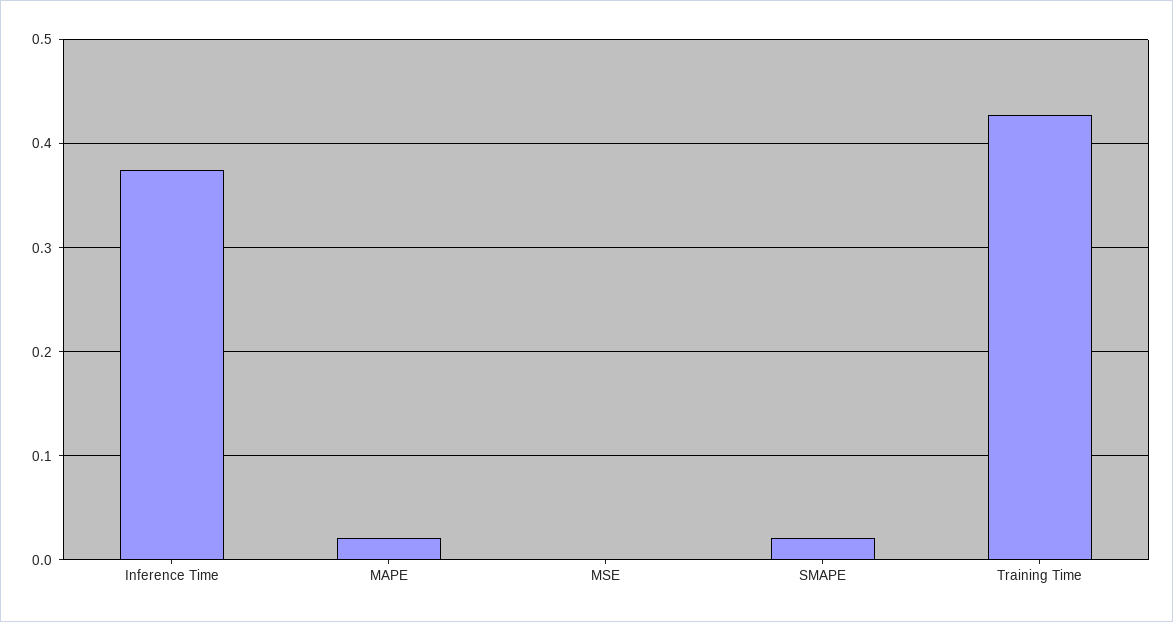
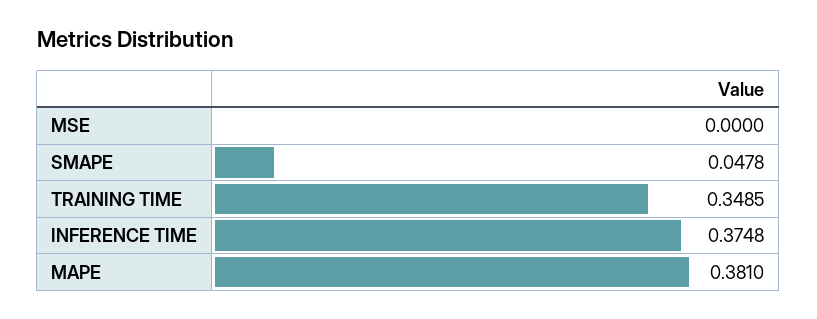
  {
    "Inference Time": 0.3748,
-   "MAPE": 0.02,
+   "MAPE": 0.381,
    "MSE": 0,
-   "SMAPE": 0.02,
+   "SMAPE": 0.0478,
-   "Training Time": 0.43
+   "Training Time": 0.3485
  }

